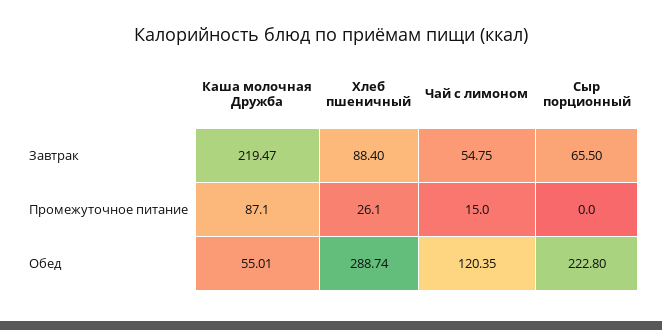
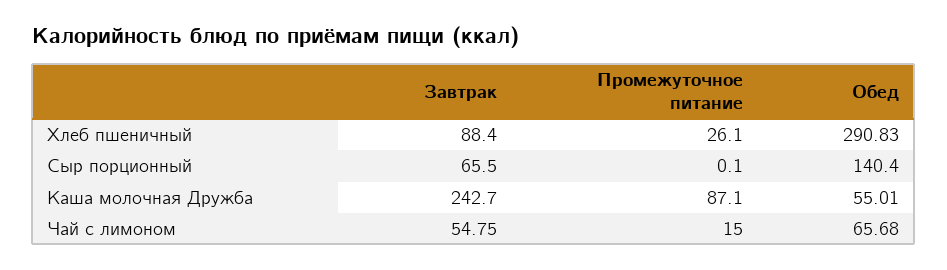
  {
    "Каша молочная Дружба": {
-     "Завтрак": 219.47,
+     "Завтрак": 242.7,
      "Промежуточное питание": 87.1,
      "Обед": 55.01
    },
    "Хлеб пшеничный": {
      "Завтрак": 88.4,
      "Промежуточное питание": 26.1,
-     "Обед": 288.74
+     "Обед": 290.83
    },
    "Чай с лимоном": {
      "Завтрак": 54.75,
      "Промежуточное питание": 15,
-     "Обед": 120.35
+     "Обед": 65.68
    },
    "Сыр порционный": {
      "Завтрак": 65.5,
-     "Промежуточное питание": 0,
+     "Промежуточное питание": 0.1,
-     "Обед": 222.8
+     "Обед": 140.4
    }
  }

